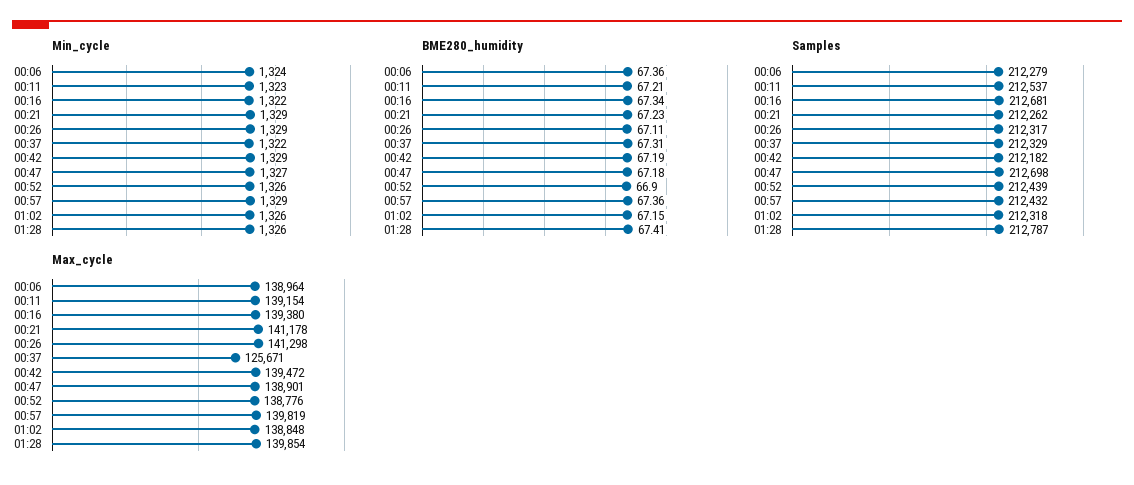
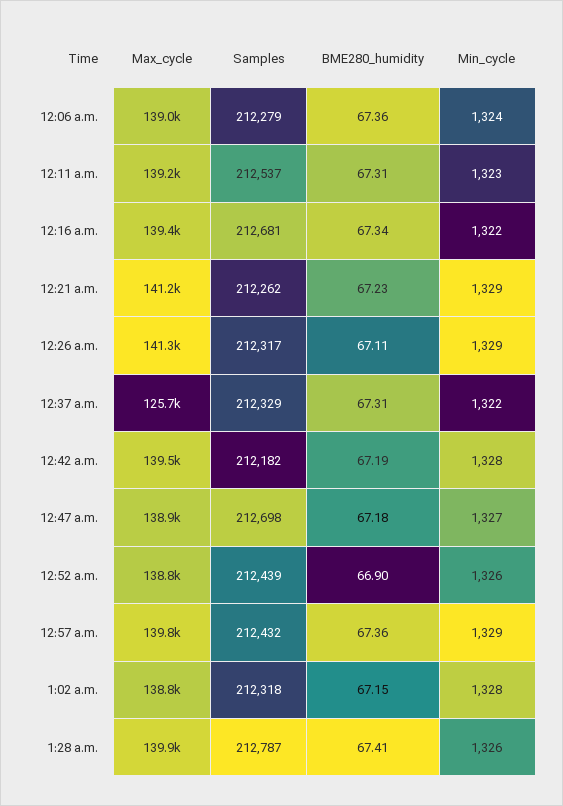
  {
    "Min_cycle": {
      "00:06": 1324,
      "00:11": 1323,
      "00:16": 1322,
      "00:21": 1329,
      "00:26": 1329,
      "00:37": 1322,
-     "00:42": 1329,
+     "00:42": 1328,
      "00:47": 1327,
      "00:52": 1326,
      "00:57": 1329,
-     "01:02": 1326,
+     "01:02": 1328,
      "01:28": 1326
    },
    "BME280_humidity": {
      "00:06": 67.36,
-     "00:11": 67.21,
+     "00:11": 67.31,
      "00:16": 67.34,
      "00:21": 67.23,
      "00:26": 67.11,
      "00:37": 67.31,
      "00:42": 67.19,
      "00:47": 67.18,
      "00:52": 66.9,
      "00:57": 67.36,
      "01:02": 67.15,
      "01:28": 67.41
    },
    "Samples": {
      "00:06": 212279,
      "00:11": 212537,
      "00:16": 212681,
      "00:21": 212262,
      "00:26": 212317,
      "00:37": 212329,
      "00:42": 212182,
      "00:47": 212698,
      "00:52": 212439,
      "00:57": 212432,
      "01:02": 212318,
      "01:28": 212787
    },
    "Max_cycle": {
      "00:06": 138964,
      "00:11": 139154,
      "00:16": 139380,
      "00:21": 141178,
      "00:26": 141298,
      "00:37": 125671,
      "00:42": 139472,
      "00:47": 138901,
      "00:52": 138776,
      "00:57": 139819,
      "01:02": 138848,
      "01:28": 139854
    }
  }

